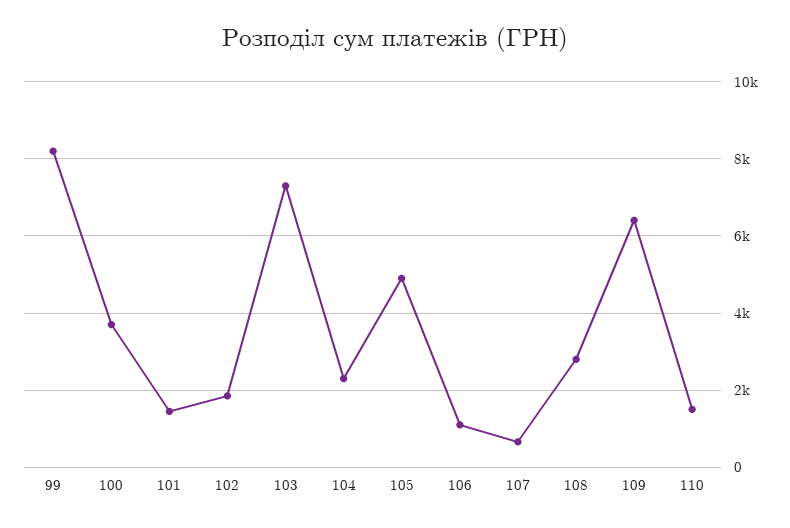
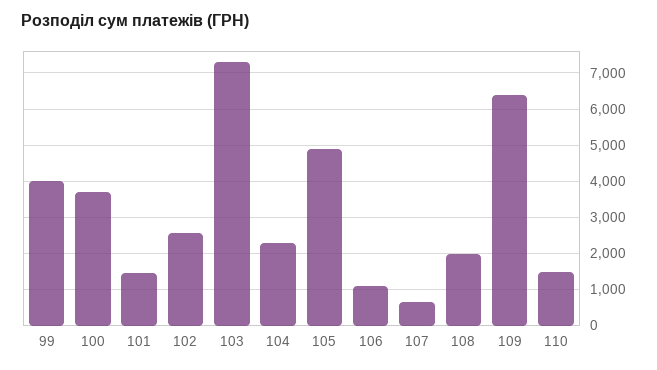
  {
-   "99": 8200,
+   "99": 4000,
    "100": 3800,
    "101": 1400,
-   "102": 1800,
+   "102": 2600,
    "103": 7400,
    "104": 2400,
    "105": 5000,
    "106": 1200,
    "107": 600,
-   "108": 2800,
+   "108": 2000,
    "109": 6400,
    "110": 1600
  }

